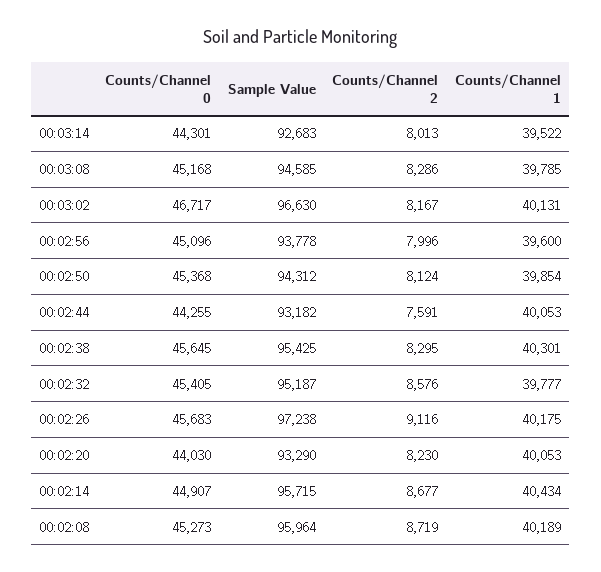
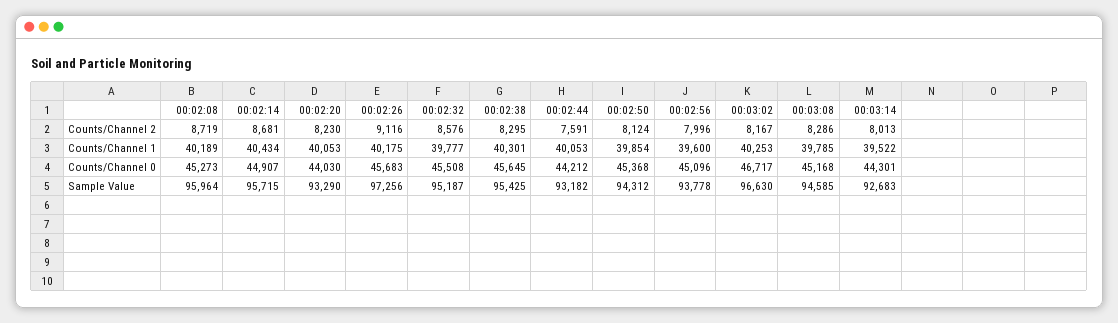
  {
    "Counts/Channel 0": {
      "00:03:14": 44301,
      "00:03:08": 45168,
      "00:03:02": 46717,
      "00:02:56": 45096,
      "00:02:50": 45368,
-     "00:02:44": 44255,
+     "00:02:44": 44212,
      "00:02:38": 45645,
-     "00:02:32": 45405,
+     "00:02:32": 45508,
      "00:02:26": 45683,
      "00:02:20": 44030,
      "00:02:14": 44907,
      "00:02:08": 45273
    },
    "Sample Value": {
      "00:03:14": 92683,
      "00:03:08": 94585,
      "00:03:02": 96630,
      "00:02:56": 93778,
      "00:02:50": 94312,
      "00:02:44": 93182,
      "00:02:38": 95425,
      "00:02:32": 95187,
-     "00:02:26": 97238,
+     "00:02:26": 97256,
      "00:02:20": 93290,
      "00:02:14": 95715,
      "00:02:08": 95964
    },
    "Counts/Channel 2": {
      "00:03:14": 8013,
      "00:03:08": 8286,
      "00:03:02": 8167,
      "00:02:56": 7996,
      "00:02:50": 8124,
      "00:02:44": 7591,
      "00:02:38": 8295,
      "00:02:32": 8576,
      "00:02:26": 9116,
      "00:02:20": 8230,
-     "00:02:14": 8677,
+     "00:02:14": 8681,
      "00:02:08": 8719
    },
    "Counts/Channel 1": {
      "00:03:14": 39522,
      "00:03:08": 39785,
-     "00:03:02": 40131,
+     "00:03:02": 40253,
      "00:02:56": 39600,
      "00:02:50": 39854,
      "00:02:44": 40053,
      "00:02:38": 40301,
      "00:02:32": 39777,
      "00:02:26": 40175,
      "00:02:20": 40053,
      "00:02:14": 40434,
      "00:02:08": 40189
    }
  }

